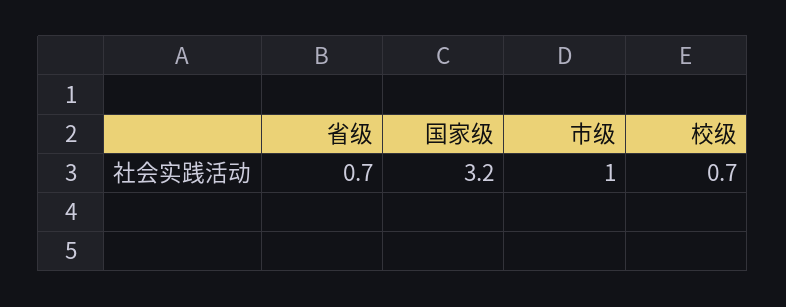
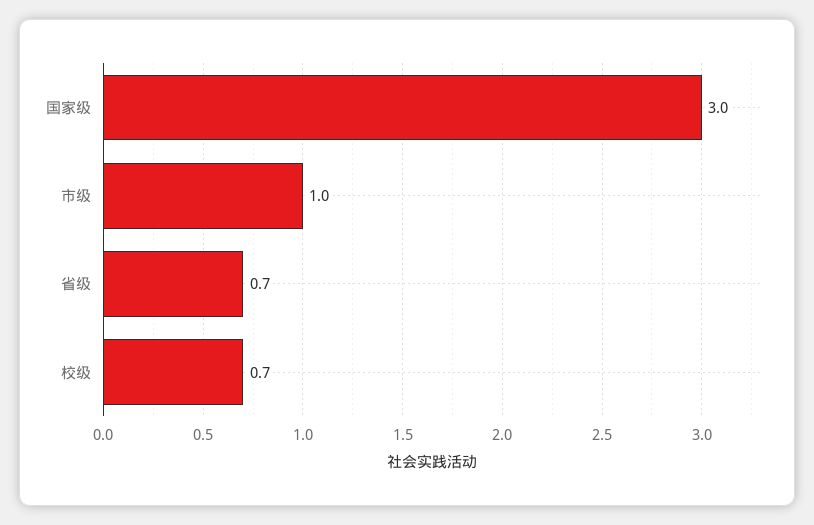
  {
    "省级": 0.7,
-   "国家级": 3.2,
+   "国家级": 3,
    "市级": 1,
    "校级": 0.7
  }

